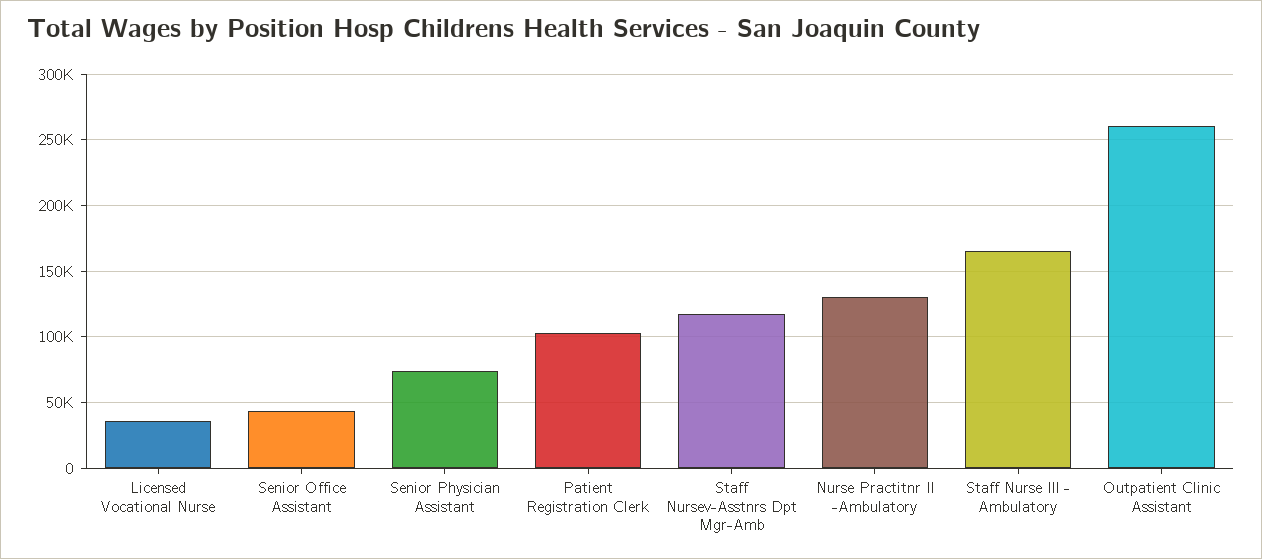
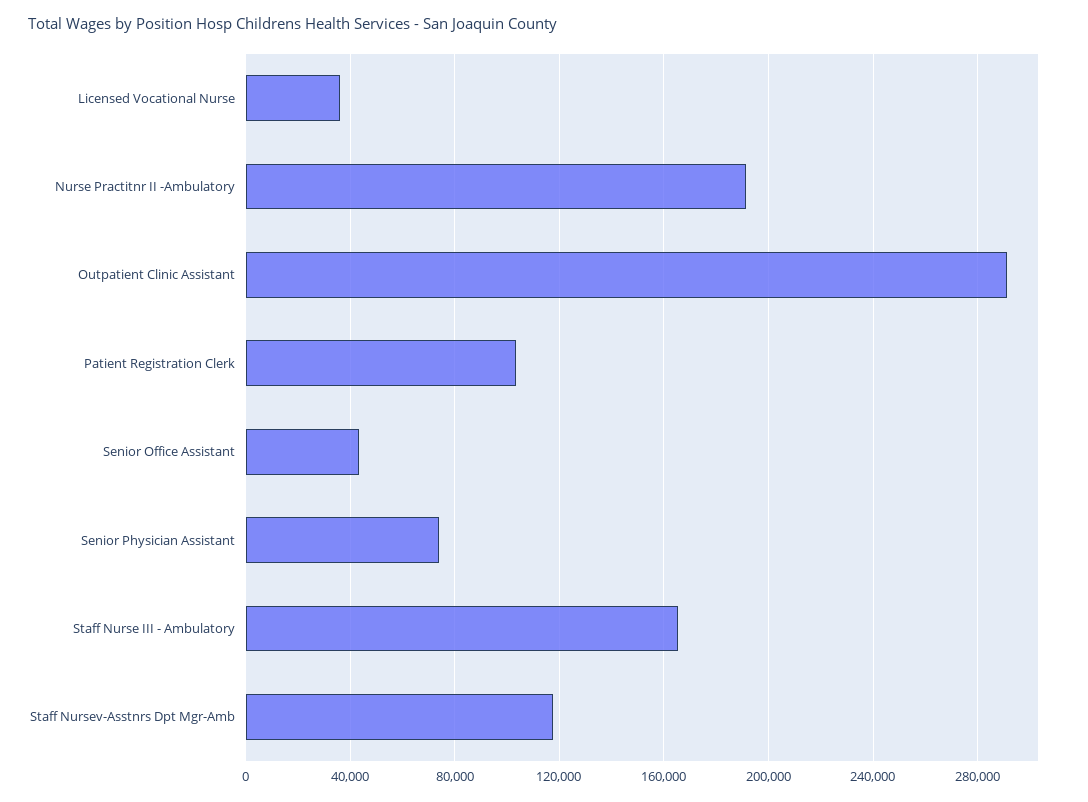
  {
    "Licensed Vocational Nurse": 35000,
    "Senior Office Assistant": 45000,
    "Senior Physician Assistant": 75000,
    "Patient Registration Clerk": 105000,
    "Staff Nursev-Asstnrs Dpt Mgr-Amb": 120000,
-   "Nurse Practitnr II -Ambulatory": 130000,
+   "Nurse Practitnr II -Ambulatory": 190000,
    "Staff Nurse III - Ambulatory": 165000,
-   "Outpatient Clinic Assistant": 260000
+   "Outpatient Clinic Assistant": 290000
  }

